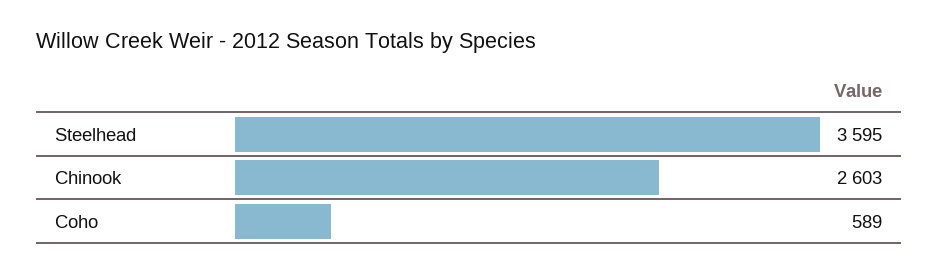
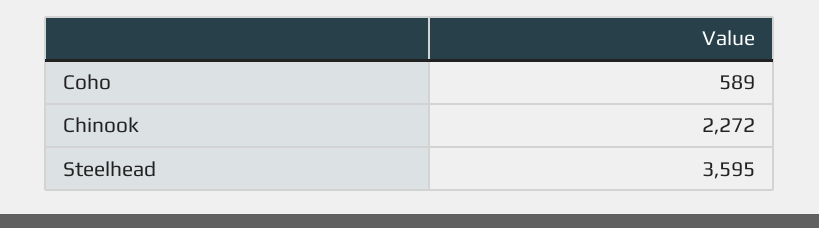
  {
    "Steelhead": 3595,
-   "Chinook": 2603,
+   "Chinook": 2272,
    "Coho": 589
  }

